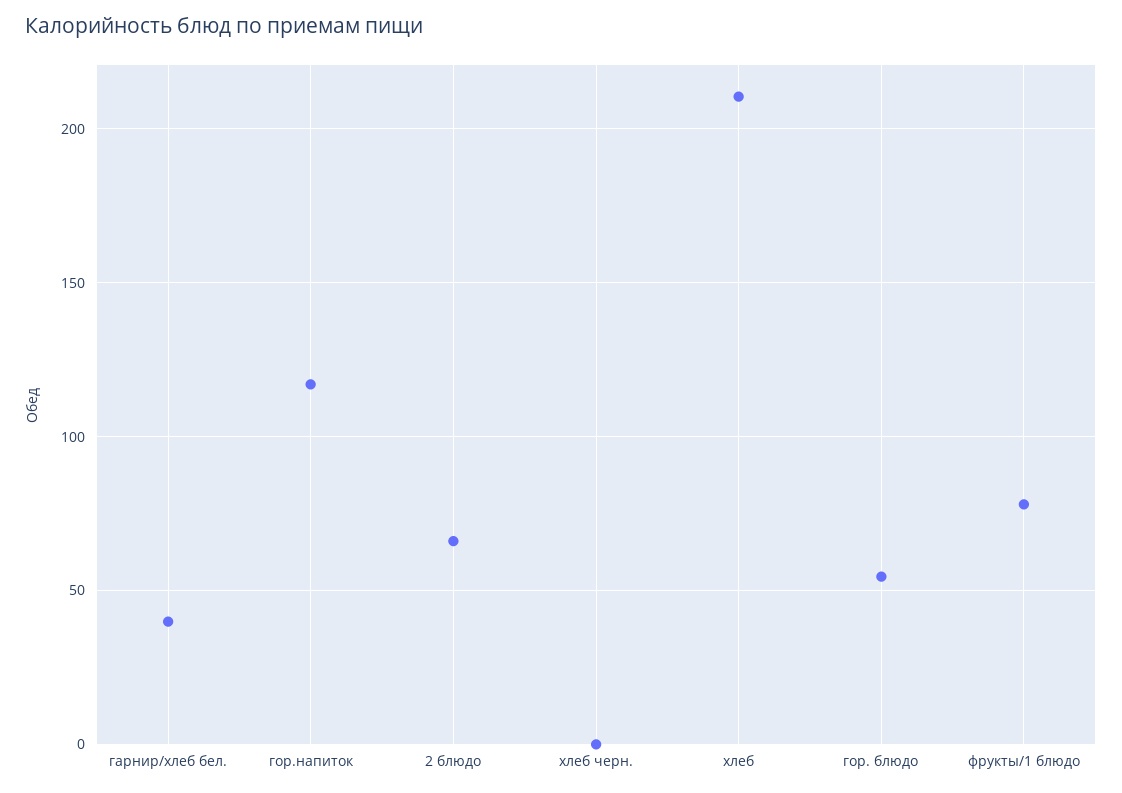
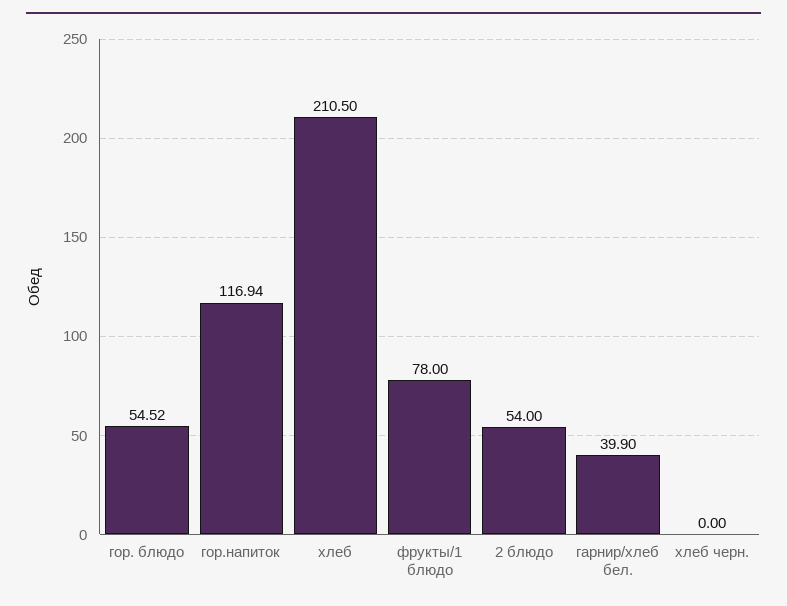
  {
    "гарнир/хлеб бел.": 39.9,
    "гор.напиток": 116.94,
-   "2 блюдо": 65,
+   "2 блюдо": 54,
    "хлеб черн.": 0,
    "хлеб": 210.5,
    "гор. блюдо": 54.52,
    "фрукты/1 блюдо": 78
  }

